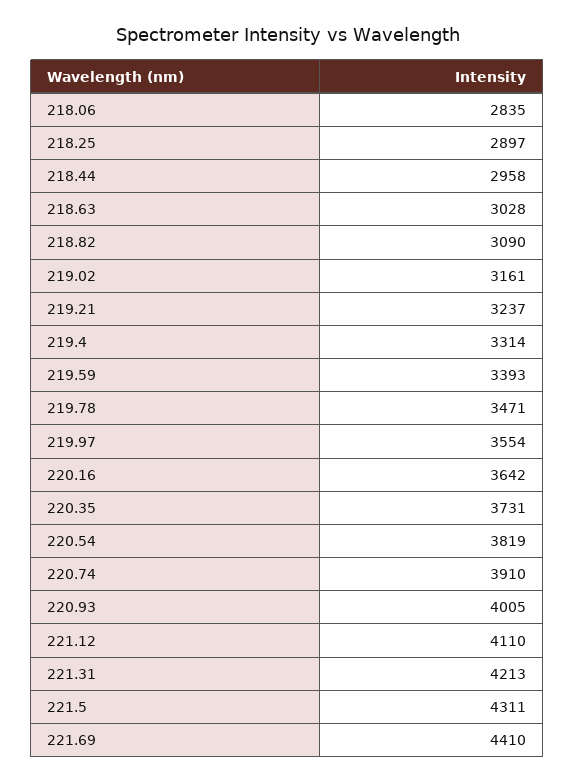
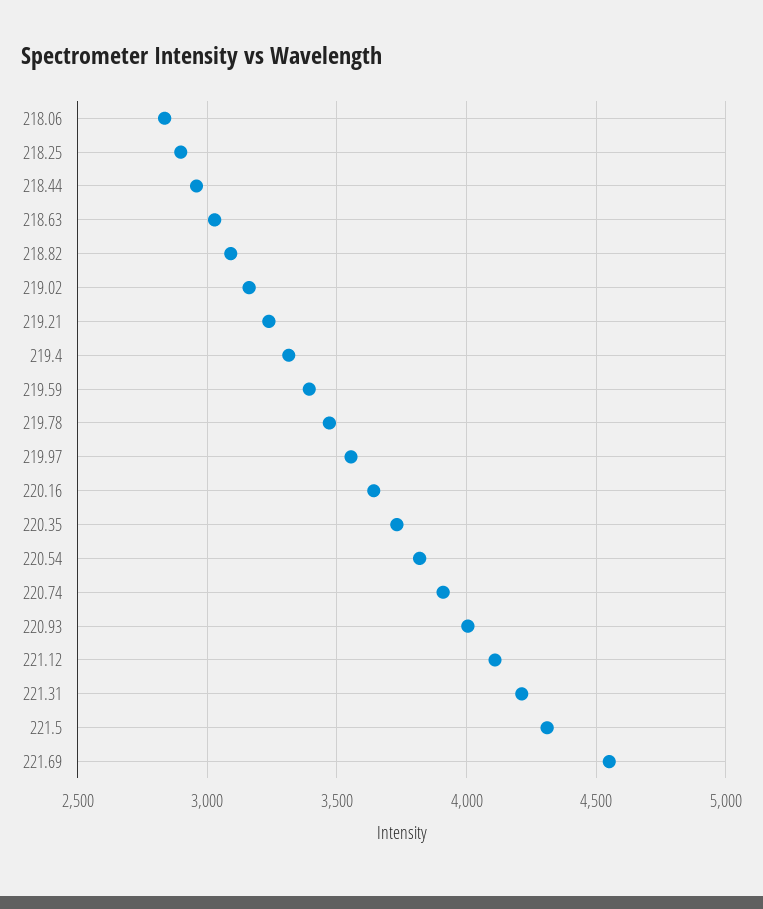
  {
    "218.06": 2835,
    "218.25": 2897,
    "218.44": 2958,
    "218.63": 3028,
    "218.82": 3090,
    "219.02": 3161,
    "219.21": 3237,
    "219.4": 3314,
    "219.59": 3393,
    "219.78": 3471,
    "219.97": 3554,
    "220.16": 3642,
    "220.35": 3731,
    "220.54": 3819,
    "220.74": 3910,
    "220.93": 4005,
    "221.12": 4110,
    "221.31": 4213,
    "221.5": 4311,
-   "221.69": 4410
+   "221.69": 4550
  }

